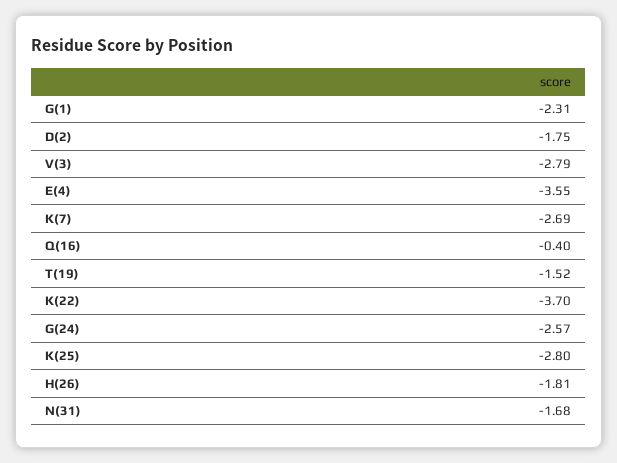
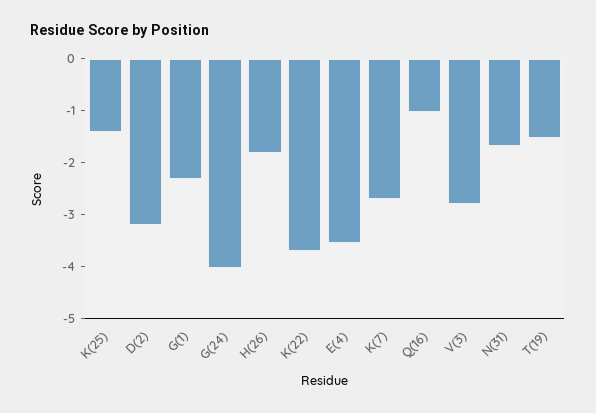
  {
    "G(1)": -2.31,
-   "D(2)": -1.75,
+   "D(2)": -3.2,
    "V(3)": -2.79,
    "E(4)": -3.55,
    "K(7)": -2.69,
-   "Q(16)": -0.4,
+   "Q(16)": -1,
    "T(19)": -1.52,
    "K(22)": -3.7,
-   "G(24)": -2.57,
+   "G(24)": -4,
-   "K(25)": -2.8,
+   "K(25)": -1.4,
    "H(26)": -1.81,
    "N(31)": -1.68
  }

